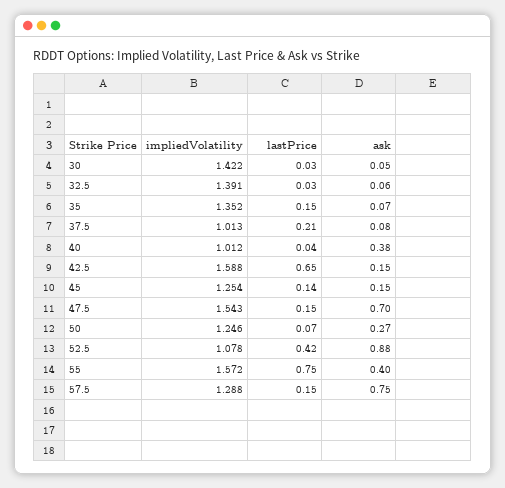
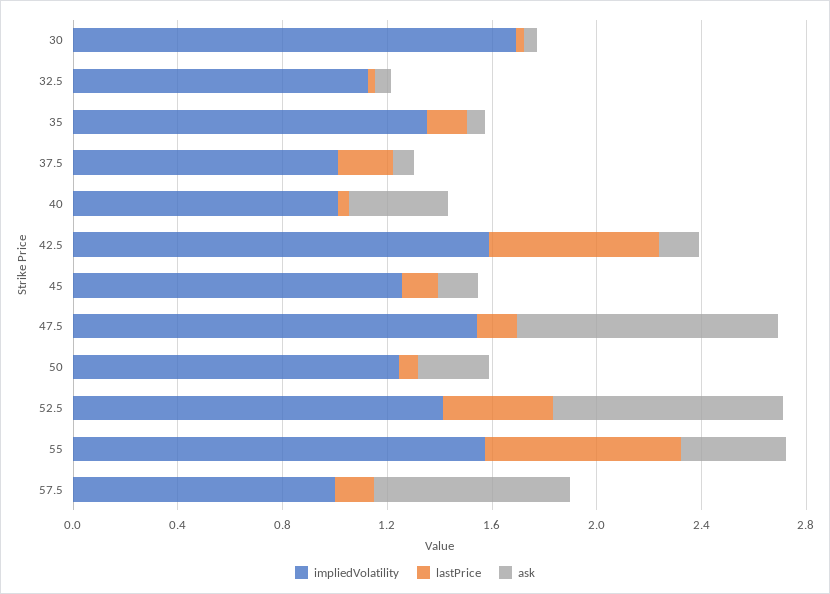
  {
    "impliedVolatility": {
-     "30": 1.422,
+     "30": 1.7,
-     "32.5": 1.391,
+     "32.5": 1.1,
      "35": 1.352,
      "37.5": 1.013,
      "40": 1.012,
      "42.5": 1.588,
      "45": 1.254,
      "47.5": 1.543,
      "50": 1.246,
-     "52.5": 1.078,
+     "52.5": 1.4,
      "55": 1.572,
-     "57.5": 1.288
+     "57.5": 1
    },
    "lastPrice": {
      "30": 0.03,
      "32.5": 0.03,
      "35": 0.15,
      "37.5": 0.21,
      "40": 0.04,
      "42.5": 0.65,
      "45": 0.14,
      "47.5": 0.15,
      "50": 0.07,
      "52.5": 0.42,
      "55": 0.75,
      "57.5": 0.15
    },
    "ask": {
      "30": 0.05,
      "32.5": 0.06,
      "35": 0.07,
      "37.5": 0.08,
      "40": 0.38,
      "42.5": 0.15,
      "45": 0.15,
-     "47.5": 0.7,
+     "47.5": 1,
      "50": 0.27,
      "52.5": 0.88,
      "55": 0.4,
      "57.5": 0.75
    }
  }

